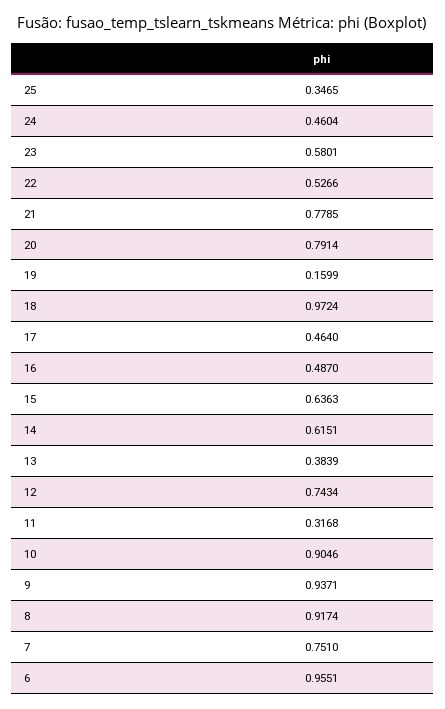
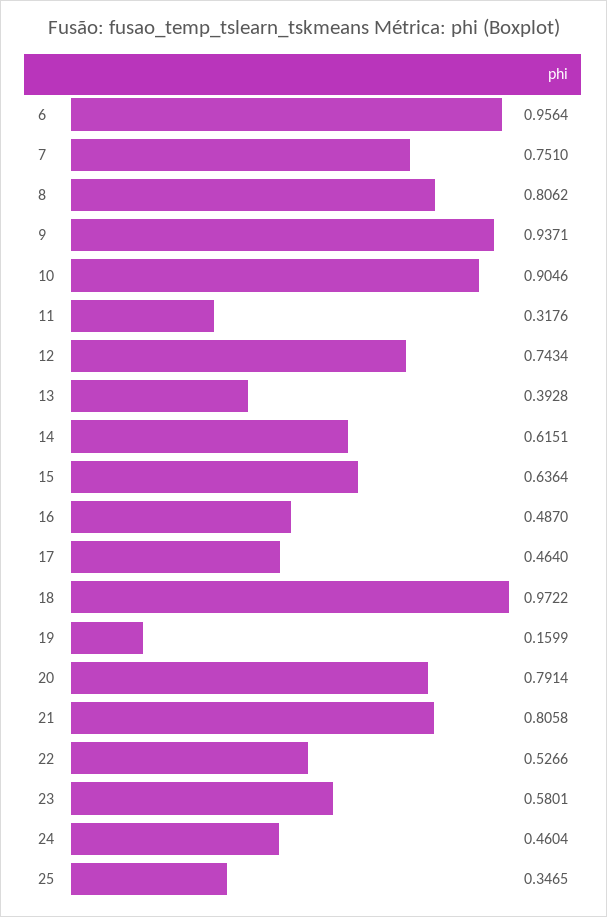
  {
    "25": 0.3465,
    "24": 0.4604,
    "23": 0.5801,
    "22": 0.5266,
-   "21": 0.7785,
+   "21": 0.8058,
    "20": 0.7914,
    "19": 0.1599,
-   "18": 0.9724,
+   "18": 0.9722,
    "17": 0.464,
    "16": 0.487,
-   "15": 0.6363,
+   "15": 0.6364,
    "14": 0.6151,
-   "13": 0.3839,
+   "13": 0.3928,
    "12": 0.7434,
-   "11": 0.3168,
+   "11": 0.3176,
    "10": 0.9046,
    "9": 0.9371,
-   "8": 0.9174,
+   "8": 0.8062,
    "7": 0.751,
-   "6": 0.9551
+   "6": 0.9564
  }

